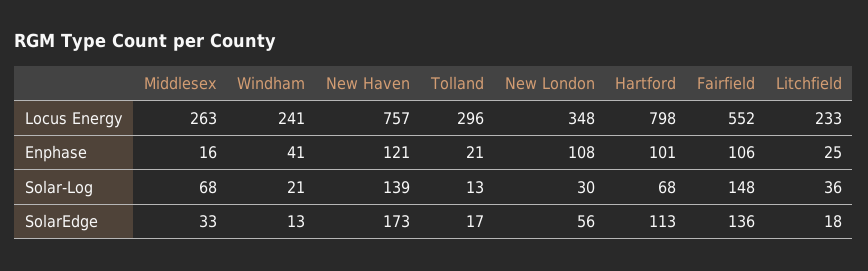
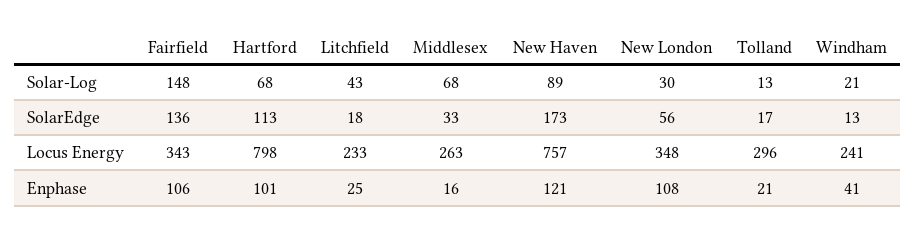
  {
    "Middlesex": {
      "Locus Energy": 263,
      "Enphase": 16,
      "Solar-Log": 68,
      "SolarEdge": 33
    },
    "Windham": {
      "Locus Energy": 241,
      "Enphase": 41,
      "Solar-Log": 21,
      "SolarEdge": 13
    },
    "New Haven": {
      "Locus Energy": 757,
      "Enphase": 121,
-     "Solar-Log": 139,
+     "Solar-Log": 89,
      "SolarEdge": 173
    },
    "Tolland": {
      "Locus Energy": 296,
      "Enphase": 21,
      "Solar-Log": 13,
      "SolarEdge": 17
    },
    "New London": {
      "Locus Energy": 348,
      "Enphase": 108,
      "Solar-Log": 30,
      "SolarEdge": 56
    },
    "Hartford": {
      "Locus Energy": 798,
      "Enphase": 101,
      "Solar-Log": 68,
      "SolarEdge": 113
    },
    "Fairfield": {
-     "Locus Energy": 552,
+     "Locus Energy": 343,
      "Enphase": 106,
      "Solar-Log": 148,
      "SolarEdge": 136
    },
    "Litchfield": {
      "Locus Energy": 233,
      "Enphase": 25,
-     "Solar-Log": 36,
+     "Solar-Log": 43,
      "SolarEdge": 18
    }
  }

